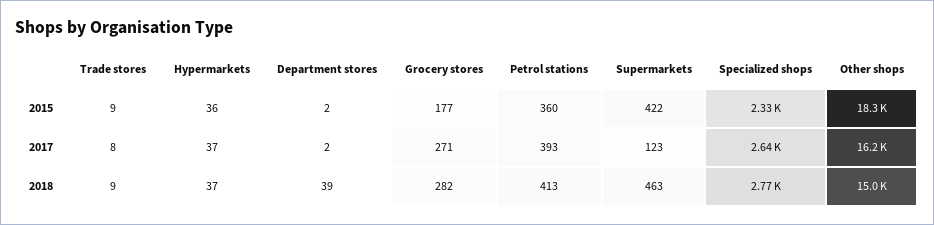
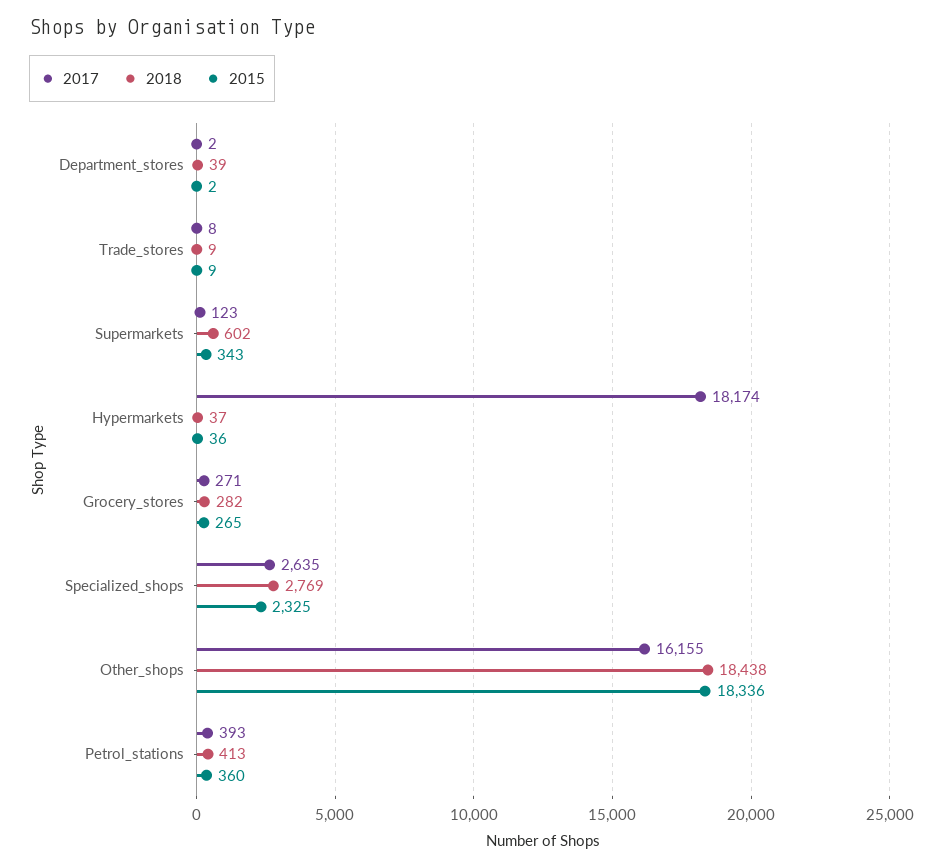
  {
    "2015": {
      "Trade stores": 9,
      "Hypermarkets": 36,
      "Department stores": 2,
-     "Grocery stores": 177,
+     "Grocery stores": 265,
      "Petrol stations": 360,
-     "Supermarkets": 422,
+     "Supermarkets": 343,
      "Specialized shops": 2325,
      "Other shops": 18336
    },
    "2017": {
      "Trade stores": 8,
-     "Hypermarkets": 37,
+     "Hypermarkets": 18174,
      "Department stores": 2,
      "Grocery stores": 271,
      "Petrol stations": 393,
      "Supermarkets": 123,
      "Specialized shops": 2635,
      "Other shops": 16155
    },
    "2018": {
      "Trade stores": 9,
      "Hypermarkets": 37,
      "Department stores": 39,
      "Grocery stores": 282,
      "Petrol stations": 413,
-     "Supermarkets": 463,
+     "Supermarkets": 602,
      "Specialized shops": 2769,
-     "Other shops": 15000
+     "Other shops": 18438
    }
  }

